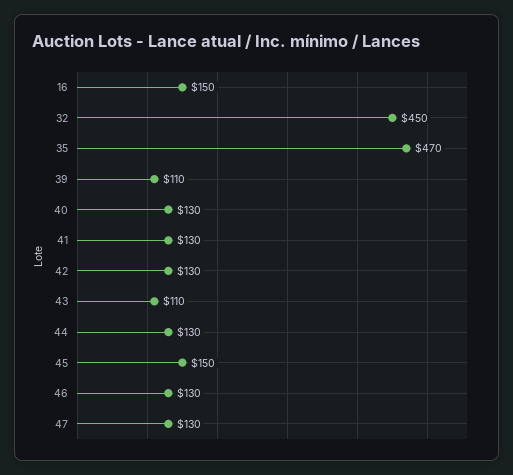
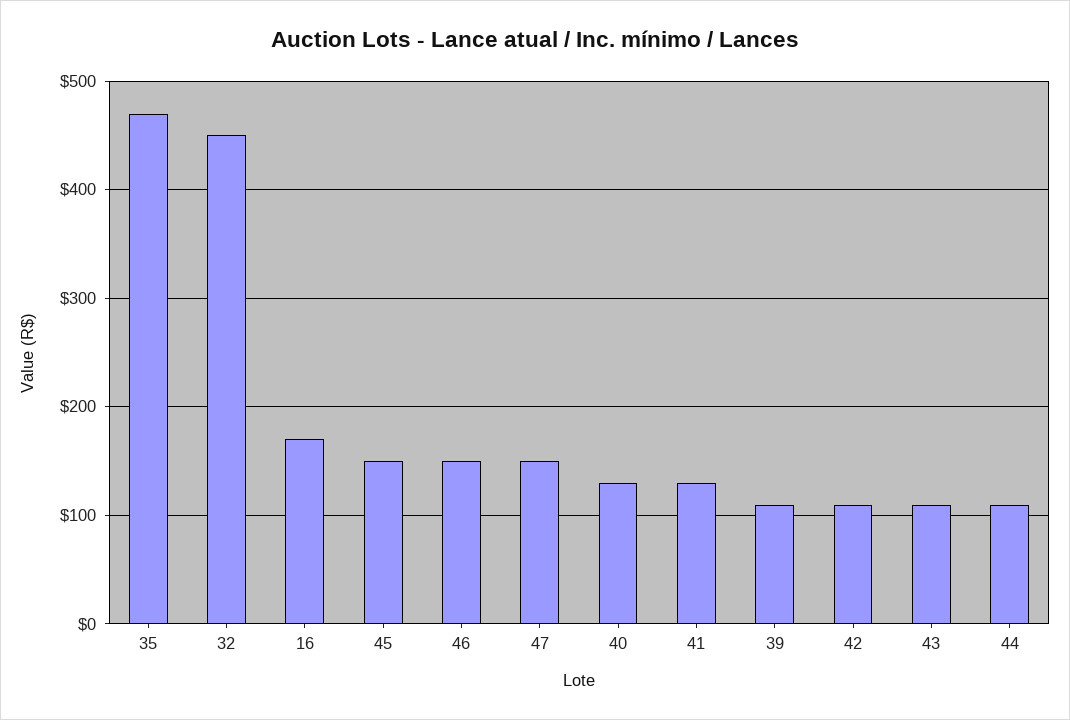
  {
-   "16": 150,
+   "16": 170,
    "32": 450,
    "35": 470,
    "39": 110,
    "40": 130,
    "41": 130,
-   "42": 130,
+   "42": 110,
    "43": 110,
-   "44": 130,
+   "44": 110,
    "45": 150,
-   "46": 130,
+   "46": 150,
-   "47": 130
+   "47": 150
  }

